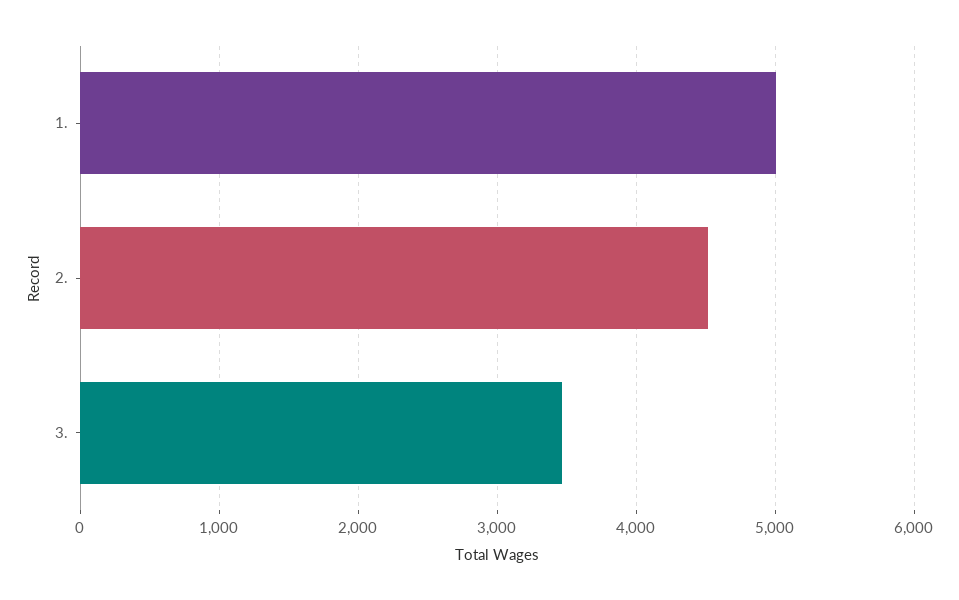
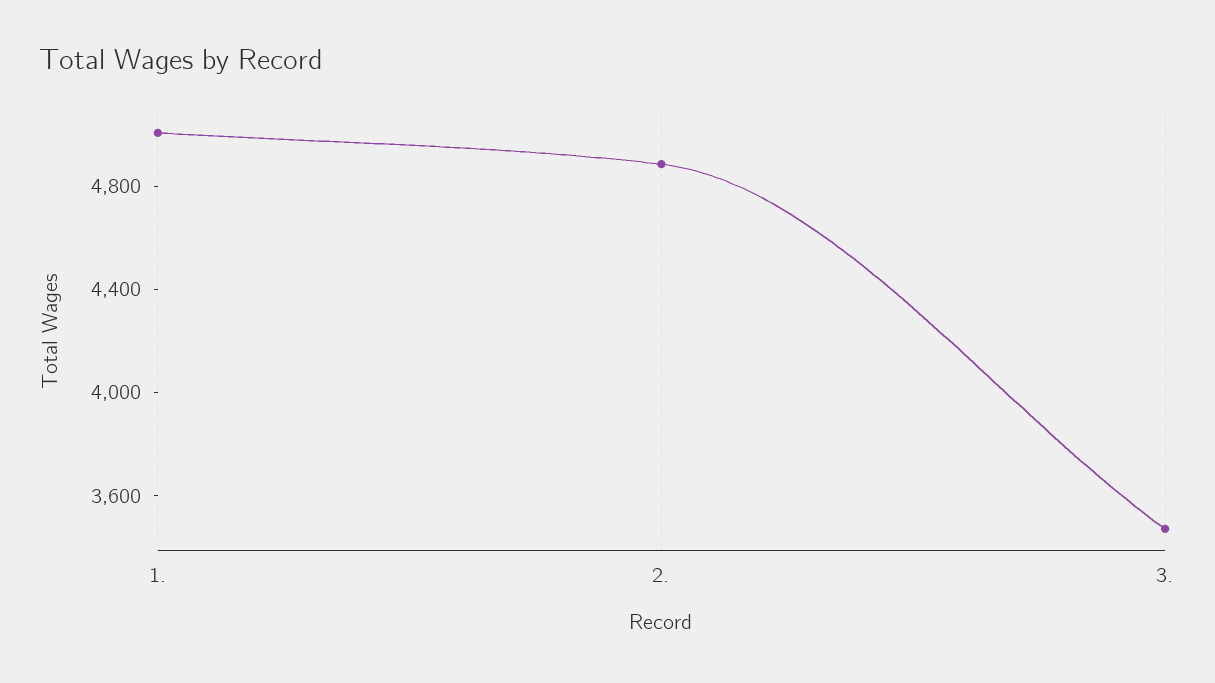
  {
    "1.": 5000,
-   "2.": 4500,
+   "2.": 4900,
    "3.": 3500
  }

